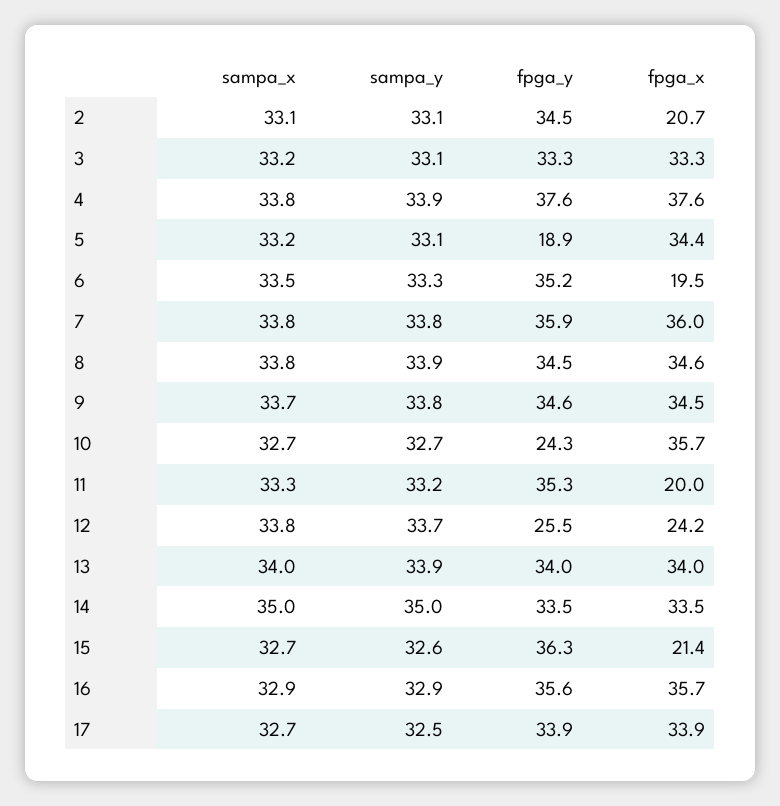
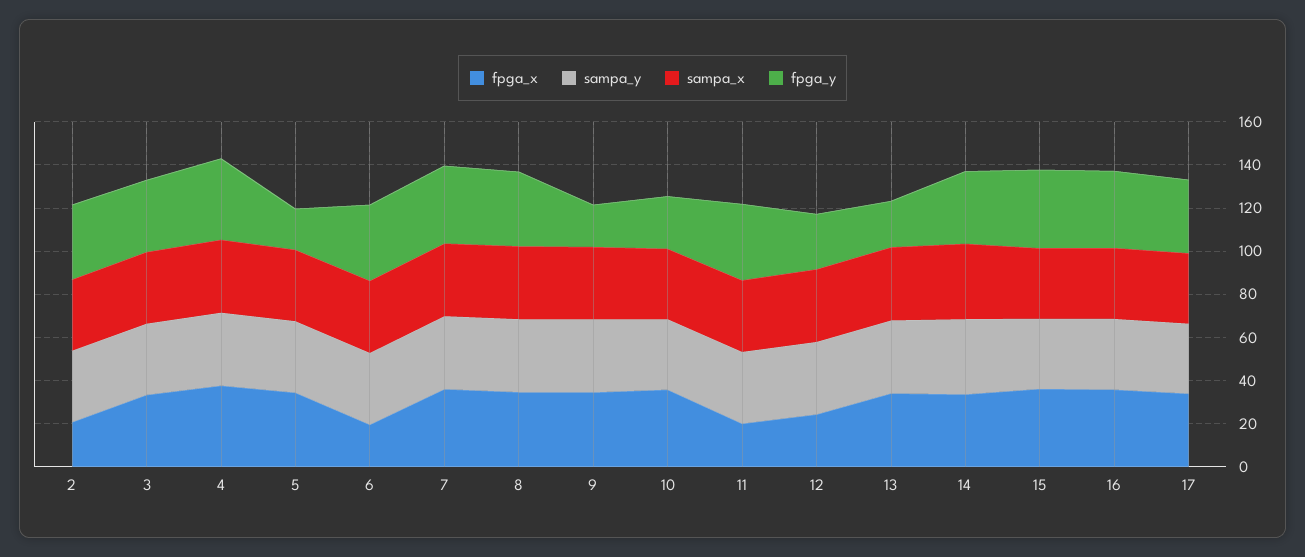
  {
    "sampa_x": {
      "2": 33.1,
      "3": 33.2,
      "4": 33.8,
      "5": 33.2,
      "6": 33.5,
      "7": 33.8,
      "8": 33.8,
      "9": 33.7,
      "10": 32.7,
      "11": 33.3,
      "12": 33.8,
      "13": 34,
      "14": 35,
      "15": 32.7,
      "16": 32.9,
      "17": 32.7
    },
    "sampa_y": {
      "2": 33.1,
      "3": 33.1,
      "4": 33.9,
      "5": 33.1,
      "6": 33.3,
      "7": 33.8,
      "8": 33.9,
      "9": 33.8,
      "10": 32.7,
      "11": 33.2,
      "12": 33.7,
      "13": 33.9,
      "14": 35,
      "15": 32.6,
      "16": 32.9,
      "17": 32.5
    },
    "fpga_y": {
      "2": 34.5,
      "3": 33.3,
      "4": 37.6,
      "5": 18.9,
      "6": 35.2,
      "7": 35.9,
      "8": 34.5,
-     "9": 34.6,
+     "9": 20,
      "10": 24.3,
      "11": 35.3,
      "12": 25.5,
-     "13": 34,
+     "13": 20,
      "14": 33.5,
      "15": 36.3,
      "16": 35.6,
      "17": 33.9
    },
    "fpga_x": {
      "2": 20.7,
      "3": 33.3,
      "4": 37.6,
      "5": 34.4,
      "6": 19.5,
      "7": 36,
      "8": 34.6,
      "9": 34.5,
      "10": 35.7,
      "11": 20,
      "12": 24.2,
      "13": 34,
      "14": 33.5,
-     "15": 21.4,
+     "15": 35,
      "16": 35.7,
      "17": 33.9
    }
  }

